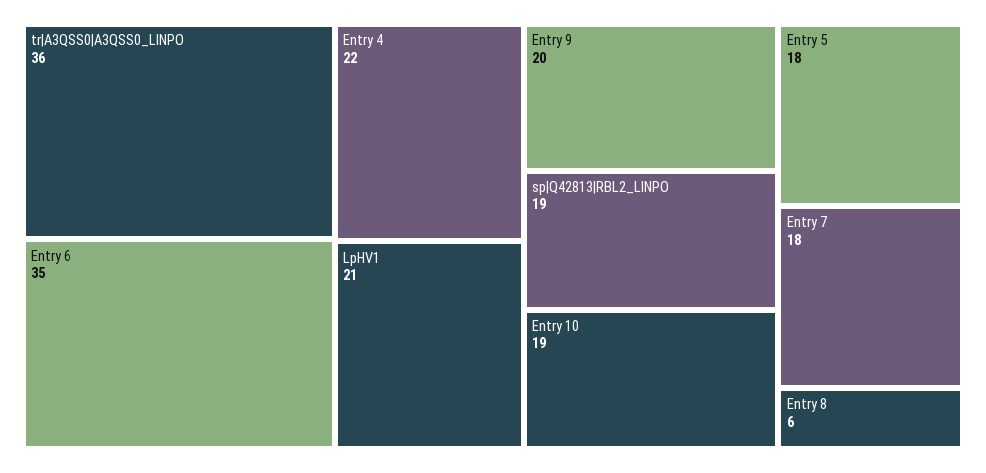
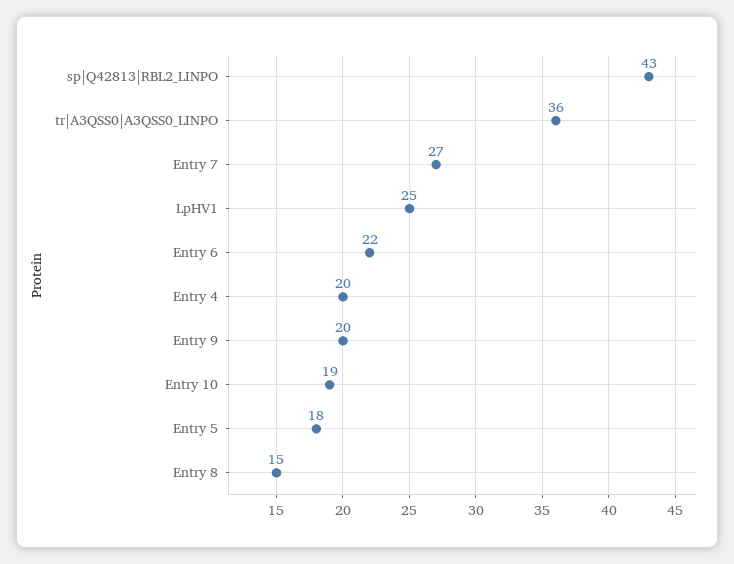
  {
    "tr|A3QSS0|A3QSS0_LINPO": 36,
-   "Entry 6": 35,
+   "Entry 6": 22,
-   "Entry 4": 22,
+   "Entry 4": 20,
-   "LpHV1": 21,
+   "LpHV1": 25,
    "Entry 9": 20,
-   "sp|Q42813|RBL2_LINPO": 19,
+   "sp|Q42813|RBL2_LINPO": 43,
    "Entry 10": 19,
    "Entry 5": 18,
-   "Entry 7": 18,
+   "Entry 7": 27,
-   "Entry 8": 6
+   "Entry 8": 15
  }

